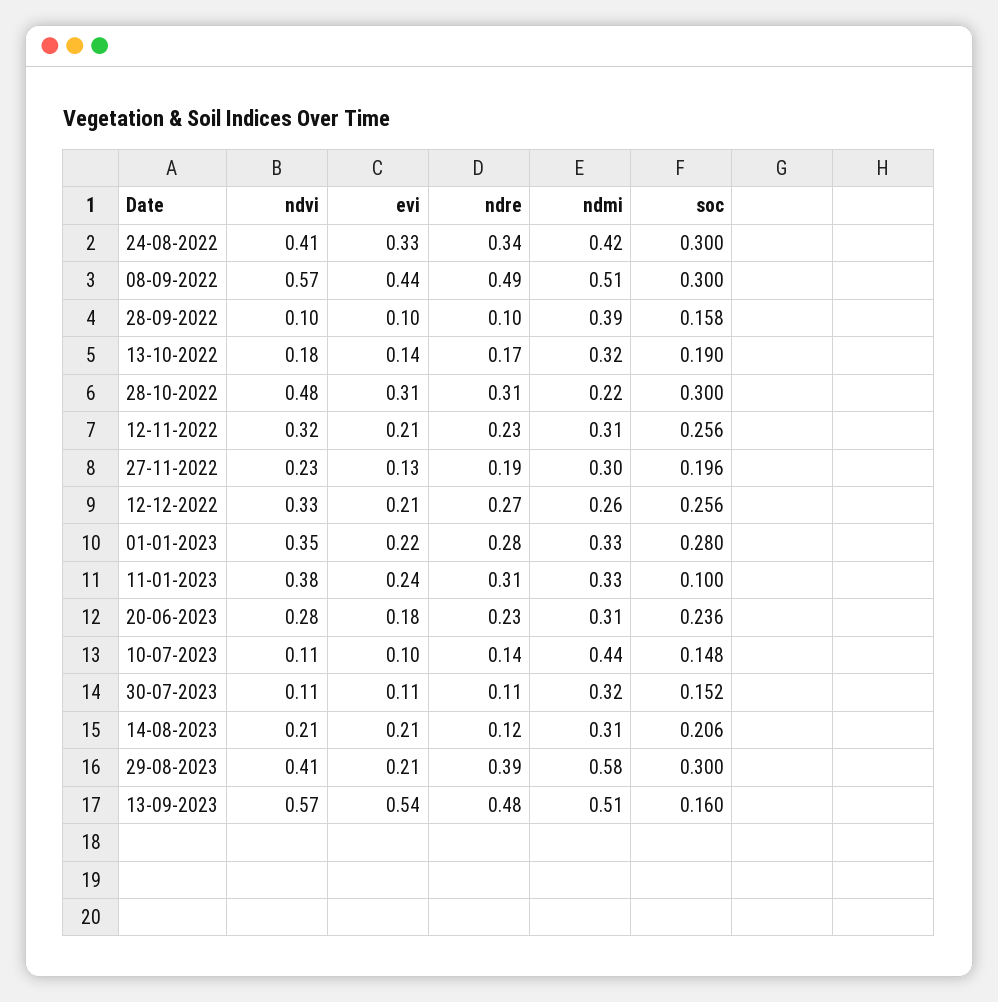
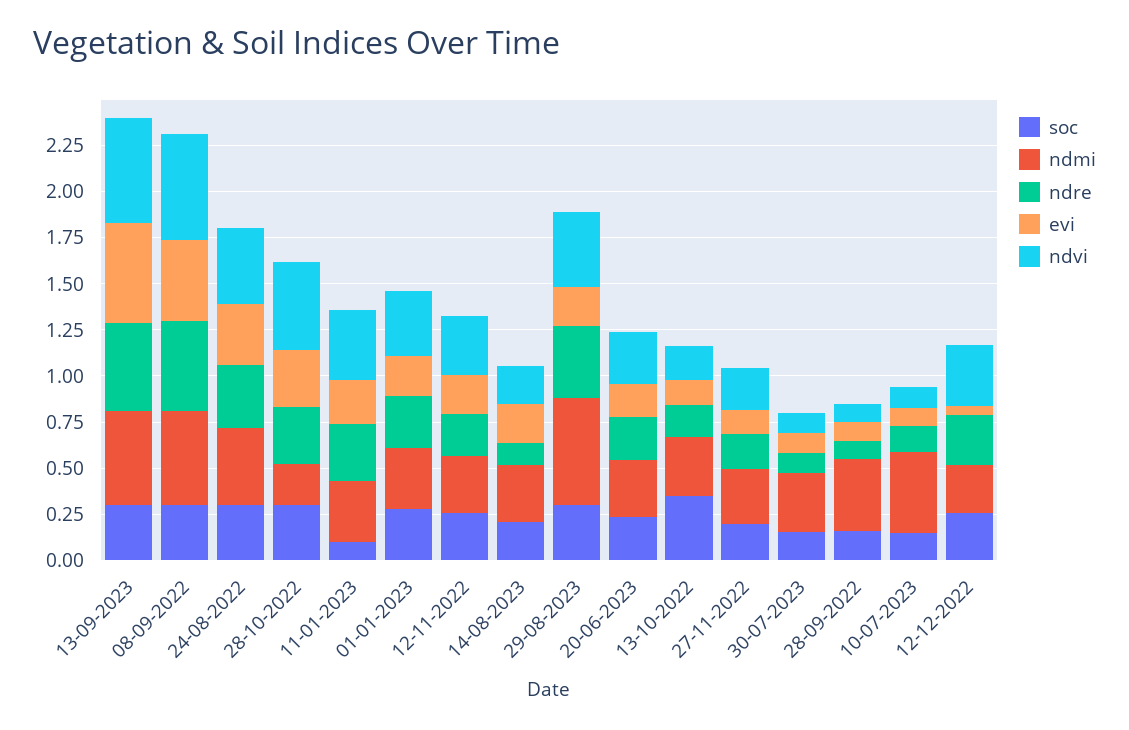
  {
    "ndvi": {
      "24-08-2022": 0.41,
      "08-09-2022": 0.57,
      "28-09-2022": 0.1,
      "13-10-2022": 0.18,
      "28-10-2022": 0.48,
      "12-11-2022": 0.32,
      "27-11-2022": 0.23,
      "12-12-2022": 0.33,
      "01-01-2023": 0.35,
      "11-01-2023": 0.38,
      "20-06-2023": 0.28,
      "10-07-2023": 0.11,
      "30-07-2023": 0.11,
      "14-08-2023": 0.21,
      "29-08-2023": 0.41,
      "13-09-2023": 0.57
    },
    "evi": {
      "24-08-2022": 0.33,
      "08-09-2022": 0.44,
      "28-09-2022": 0.1,
      "13-10-2022": 0.14,
      "28-10-2022": 0.31,
      "12-11-2022": 0.21,
      "27-11-2022": 0.13,
-     "12-12-2022": 0.21,
+     "12-12-2022": 0.05,
      "01-01-2023": 0.22,
      "11-01-2023": 0.24,
      "20-06-2023": 0.18,
      "10-07-2023": 0.1,
      "30-07-2023": 0.11,
      "14-08-2023": 0.21,
      "29-08-2023": 0.21,
      "13-09-2023": 0.54
    },
    "ndre": {
      "24-08-2022": 0.34,
      "08-09-2022": 0.49,
      "28-09-2022": 0.1,
      "13-10-2022": 0.17,
      "28-10-2022": 0.31,
      "12-11-2022": 0.23,
      "27-11-2022": 0.19,
      "12-12-2022": 0.27,
      "01-01-2023": 0.28,
      "11-01-2023": 0.31,
      "20-06-2023": 0.23,
      "10-07-2023": 0.14,
      "30-07-2023": 0.11,
      "14-08-2023": 0.12,
      "29-08-2023": 0.39,
      "13-09-2023": 0.48
    },
    "ndmi": {
      "24-08-2022": 0.42,
      "08-09-2022": 0.51,
      "28-09-2022": 0.39,
      "13-10-2022": 0.32,
      "28-10-2022": 0.22,
      "12-11-2022": 0.31,
      "27-11-2022": 0.3,
      "12-12-2022": 0.26,
      "01-01-2023": 0.33,
      "11-01-2023": 0.33,
      "20-06-2023": 0.31,
      "10-07-2023": 0.44,
      "30-07-2023": 0.32,
      "14-08-2023": 0.31,
      "29-08-2023": 0.58,
      "13-09-2023": 0.51
    },
    "soc": {
      "24-08-2022": 0.3,
      "08-09-2022": 0.3,
      "28-09-2022": 0.158,
-     "13-10-2022": 0.19,
+     "13-10-2022": 0.35,
      "28-10-2022": 0.3,
      "12-11-2022": 0.256,
      "27-11-2022": 0.196,
      "12-12-2022": 0.256,
      "01-01-2023": 0.28,
      "11-01-2023": 0.1,
      "20-06-2023": 0.236,
      "10-07-2023": 0.148,
      "30-07-2023": 0.152,
      "14-08-2023": 0.206,
      "29-08-2023": 0.3,
-     "13-09-2023": 0.16
+     "13-09-2023": 0.3
    }
  }

